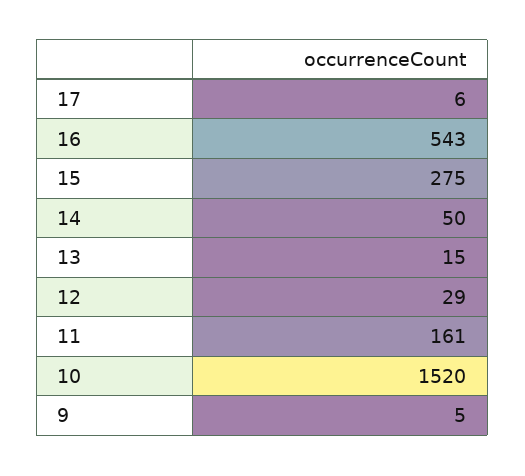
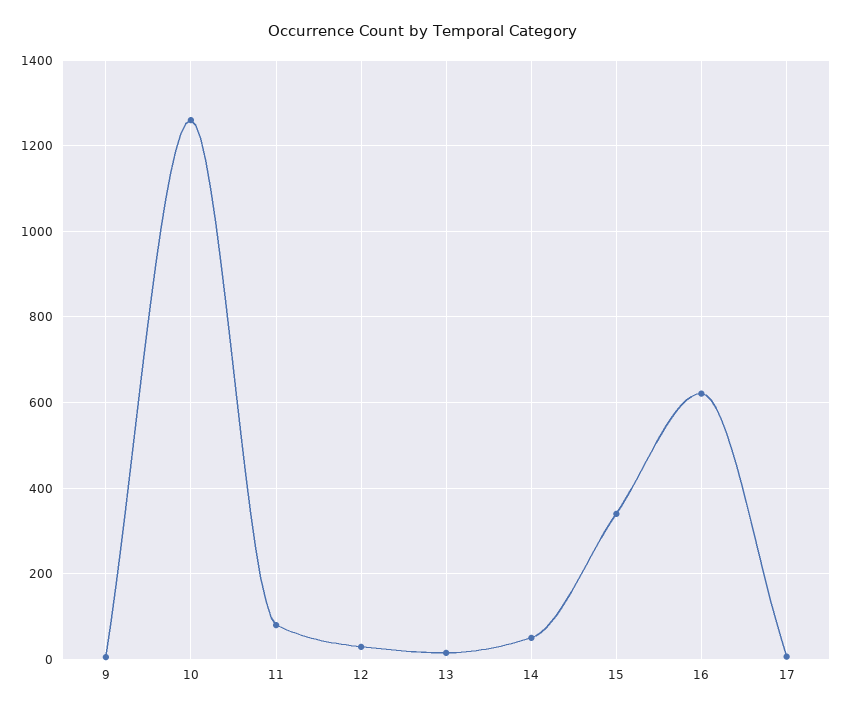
  {
    "17": 6,
-   "16": 543,
+   "16": 620,
-   "15": 275,
+   "15": 340,
    "14": 50,
    "13": 15,
    "12": 29,
-   "11": 161,
+   "11": 80,
-   "10": 1520,
+   "10": 1260,
    "9": 5
  }

